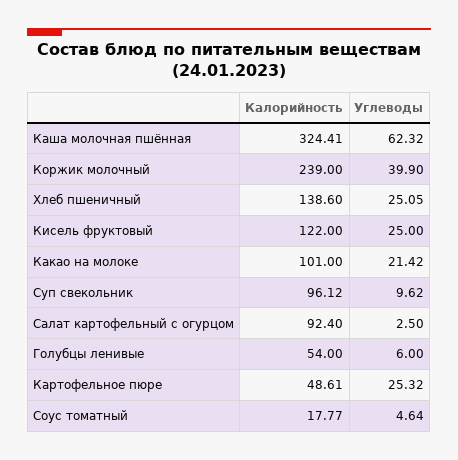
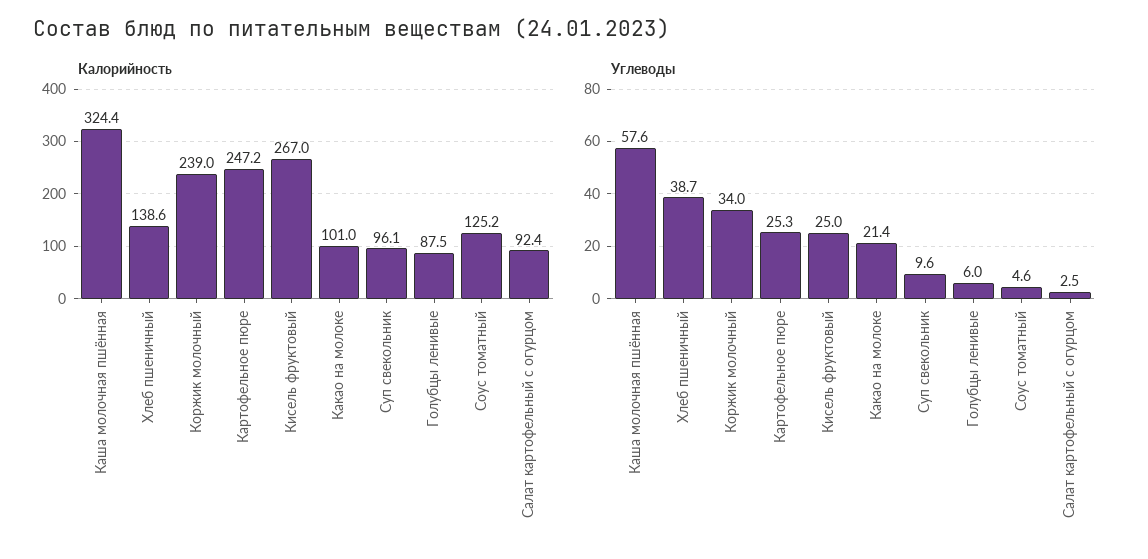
  {
    "Калорийность": {
      "Каша молочная пшённая": 324.41,
      "Коржик молочный": 239,
      "Хлеб пшеничный": 138.6,
-     "Кисель фруктовый": 122,
+     "Кисель фруктовый": 267,
      "Какао на молоке": 101,
      "Суп свекольник": 96.12,
      "Салат картофельный с огурцом": 92.4,
-     "Голубцы ленивые": 54,
+     "Голубцы ленивые": 87.5,
-     "Картофельное пюре": 48.61,
+     "Картофельное пюре": 247.2,
-     "Соус томатный": 17.77
+     "Соус томатный": 125.2
    },
    "Углеводы": {
-     "Каша молочная пшённая": 62.32,
+     "Каша молочная пшённая": 57.6,
-     "Коржик молочный": 39.9,
+     "Коржик молочный": 34,
-     "Хлеб пшеничный": 25.05,
+     "Хлеб пшеничный": 38.7,
      "Кисель фруктовый": 25,
      "Какао на молоке": 21.42,
      "Суп свекольник": 9.62,
      "Салат картофельный с огурцом": 2.5,
      "Голубцы ленивые": 6,
      "Картофельное пюре": 25.32,
      "Соус томатный": 4.64
    }
  }

